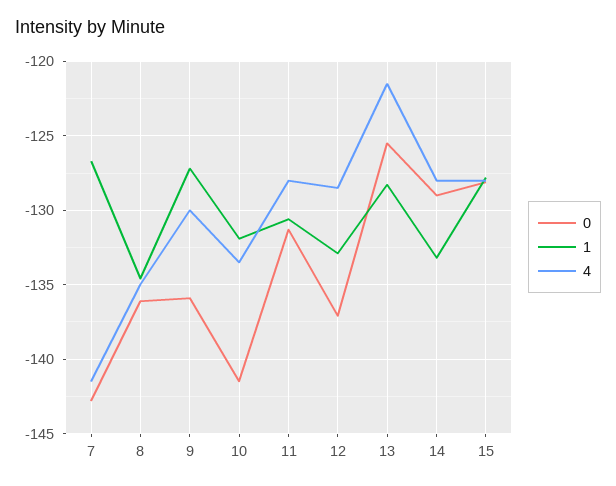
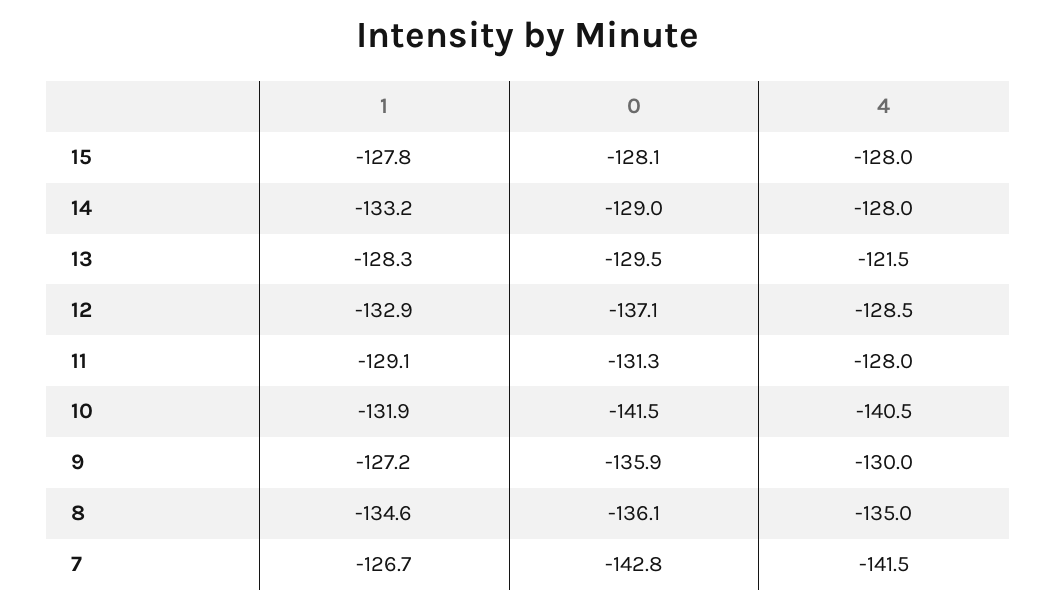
  {
    "0": {
      "7": -142.8,
      "8": -136.1,
      "9": -135.9,
      "10": -141.5,
      "11": -131.3,
      "12": -137.1,
-     "13": -125.5,
+     "13": -129.5,
      "14": -129,
      "15": -128.1
    },
    "1": {
      "7": -126.7,
      "8": -134.6,
      "9": -127.2,
      "10": -131.9,
-     "11": -130.5,
+     "11": -129.1,
      "12": -132.9,
      "13": -128.3,
      "14": -133.2,
      "15": -127.8
    },
    "4": {
      "7": -141.5,
      "8": -135,
      "9": -130,
-     "10": -133.5,
+     "10": -140.5,
      "11": -128,
      "12": -128.5,
      "13": -121.5,
      "14": -128,
      "15": -128
    }
  }

